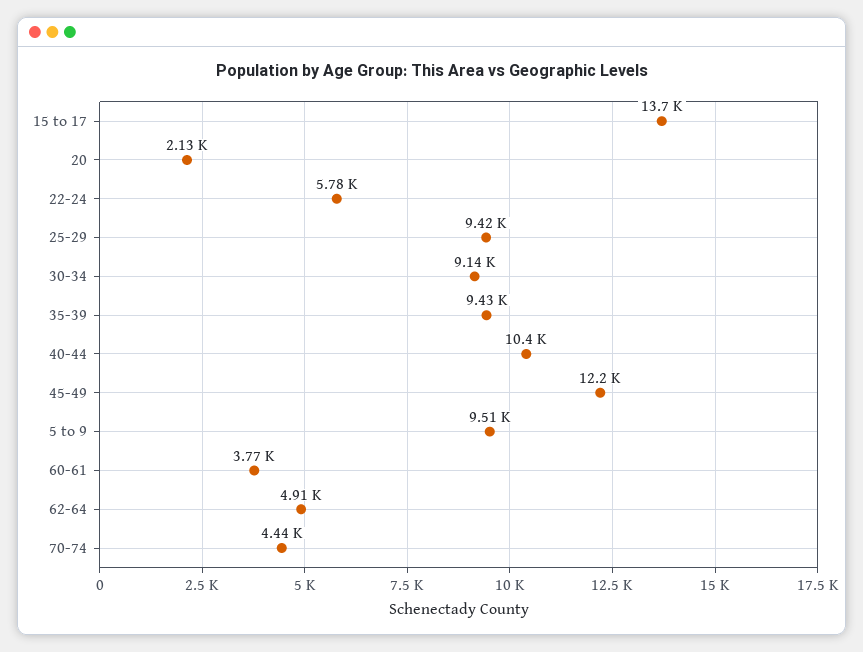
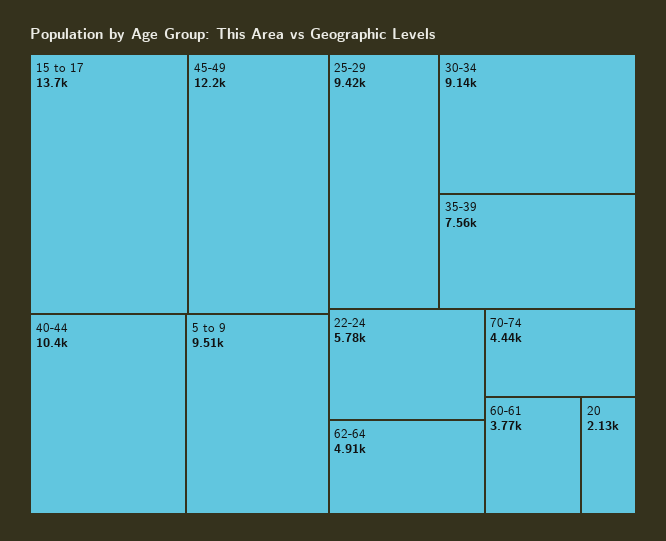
  {
    "15 to 17": 13700,
    "20": 2130,
    "22-24": 5780,
    "25-29": 9420,
    "30-34": 9140,
-   "35-39": 9430,
+   "35-39": 7560,
    "40-44": 10400,
    "45-49": 12200,
    "5 to 9": 9510,
    "60-61": 3770,
    "62-64": 4910,
    "70-74": 4440
  }

